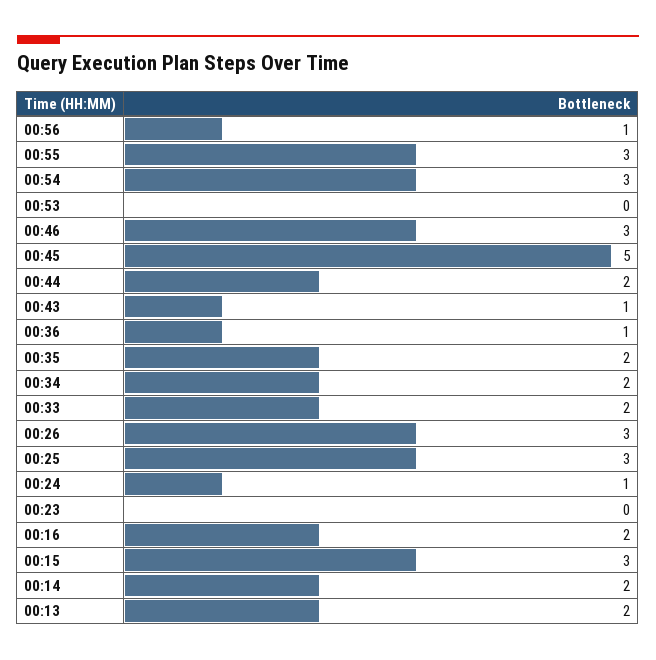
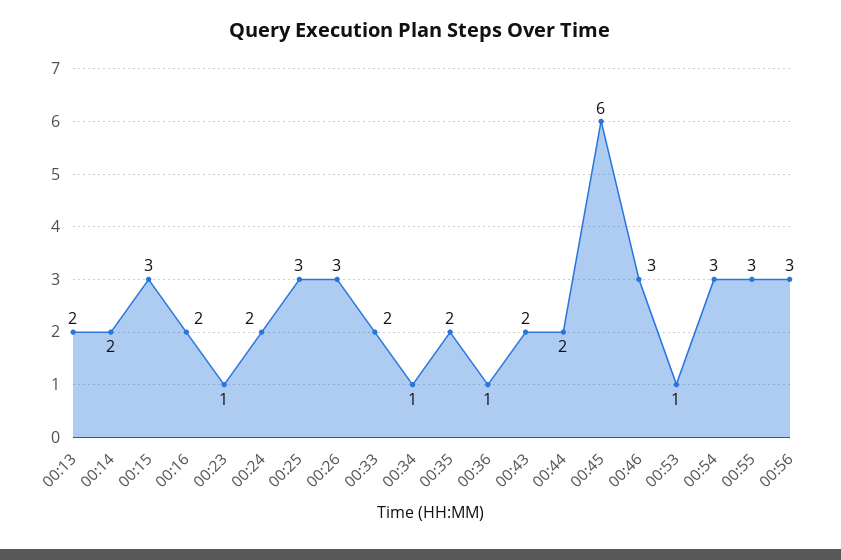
  {
-   "00:56": 1,
+   "00:56": 3,
    "00:55": 3,
    "00:54": 3,
-   "00:53": 0,
+   "00:53": 1,
    "00:46": 3,
-   "00:45": 5,
+   "00:45": 6,
    "00:44": 2,
-   "00:43": 1,
+   "00:43": 2,
    "00:36": 1,
    "00:35": 2,
-   "00:34": 2,
+   "00:34": 1,
    "00:33": 2,
    "00:26": 3,
    "00:25": 3,
-   "00:24": 1,
+   "00:24": 2,
-   "00:23": 0,
+   "00:23": 1,
    "00:16": 2,
    "00:15": 3,
    "00:14": 2,
    "00:13": 2
  }

